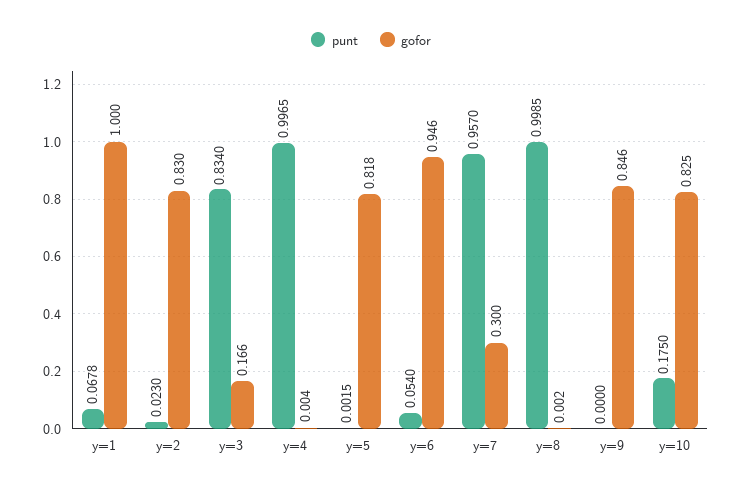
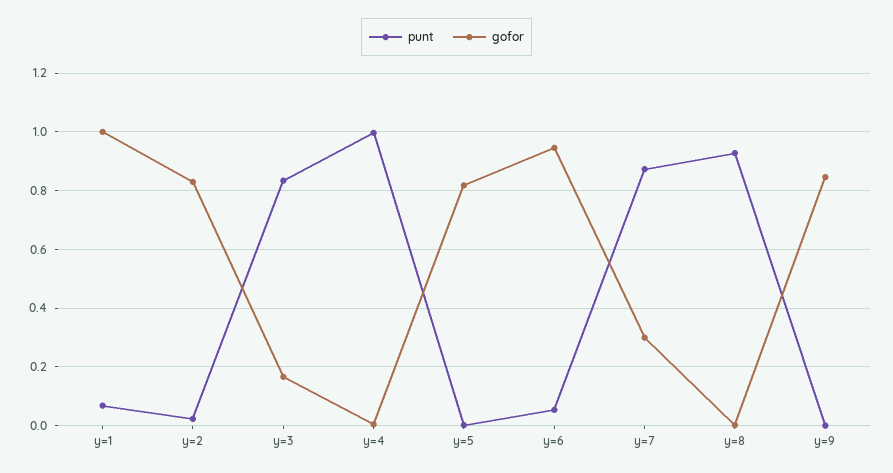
  {
    "punt": {
      "y=1": 0.0678,
      "y=2": 0.023,
      "y=3": 0.834,
      "y=4": 0.9965,
      "y=5": 0.0015,
      "y=6": 0.054,
-     "y=7": 0.957,
+     "y=7": 0.875,
-     "y=8": 0.9985,
+     "y=8": 0.925,
-     "y=9": 0,
+     "y=9": 0
-     "y=10": 0.175
    },
    "gofor": {
      "y=1": 1,
      "y=2": 0.83,
      "y=3": 0.166,
      "y=4": 0.004,
      "y=5": 0.818,
      "y=6": 0.946,
      "y=7": 0.3,
      "y=8": 0.002,
-     "y=9": 0.846,
+     "y=9": 0.846
-     "y=10": 0.825
    }
  }

